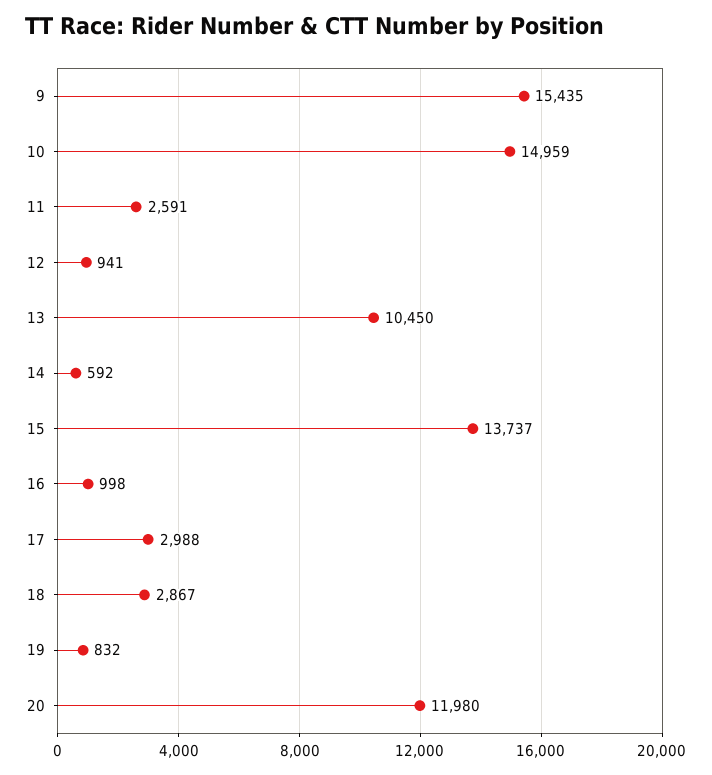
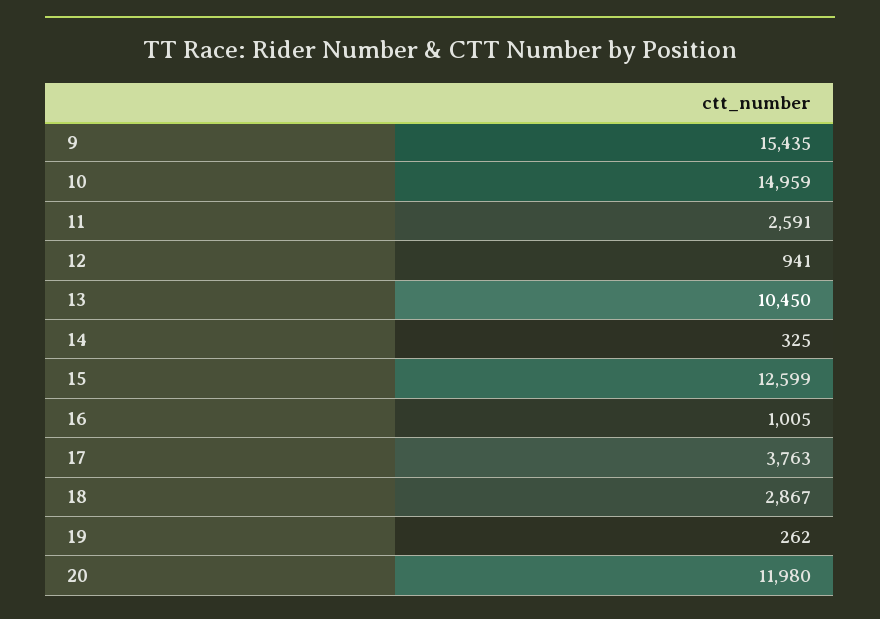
  {
    "9": 15435,
    "10": 14959,
    "11": 2591,
    "12": 941,
    "13": 10450,
-   "14": 592,
+   "14": 325,
-   "15": 13737,
+   "15": 12599,
-   "16": 998,
+   "16": 1005,
-   "17": 2988,
+   "17": 3763,
    "18": 2867,
-   "19": 832,
+   "19": 262,
    "20": 11980
  }

